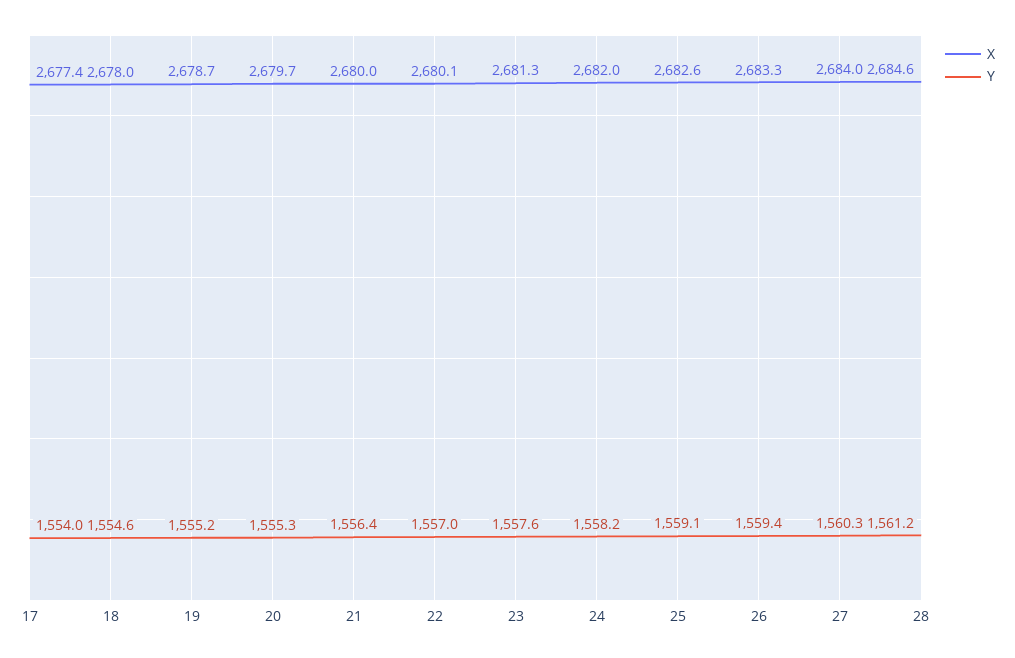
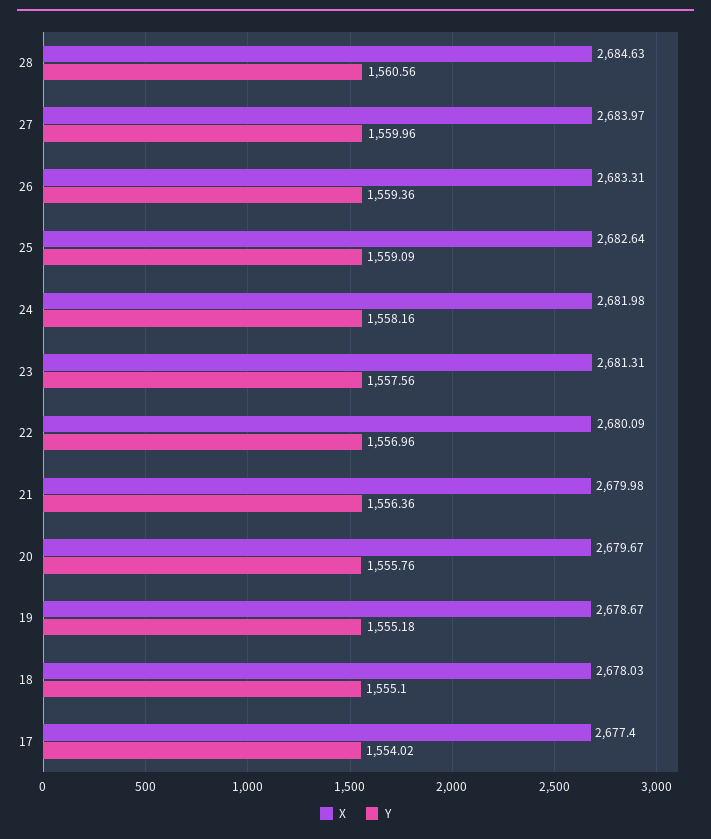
  {
    "X": {
      "17": 2677.4,
      "18": 2678.03,
      "19": 2678.67,
      "20": 2679.67,
      "21": 2679.98,
      "22": 2680.09,
      "23": 2681.31,
      "24": 2681.98,
      "25": 2682.64,
      "26": 2683.31,
      "27": 2683.97,
      "28": 2684.63
    },
    "Y": {
      "17": 1554.02,
-     "18": 1554.6,
+     "18": 1555.1,
      "19": 1555.18,
-     "20": 1555.3,
+     "20": 1555.76,
      "21": 1556.36,
      "22": 1556.96,
      "23": 1557.56,
      "24": 1558.16,
      "25": 1559.09,
      "26": 1559.36,
-     "27": 1560.3,
+     "27": 1559.96,
-     "28": 1561.2
+     "28": 1560.56
    }
  }

